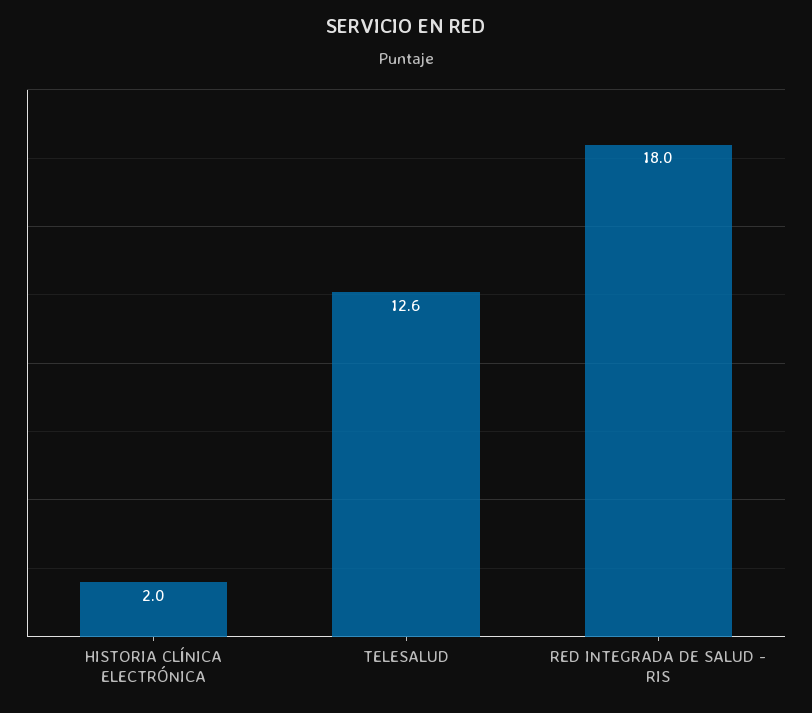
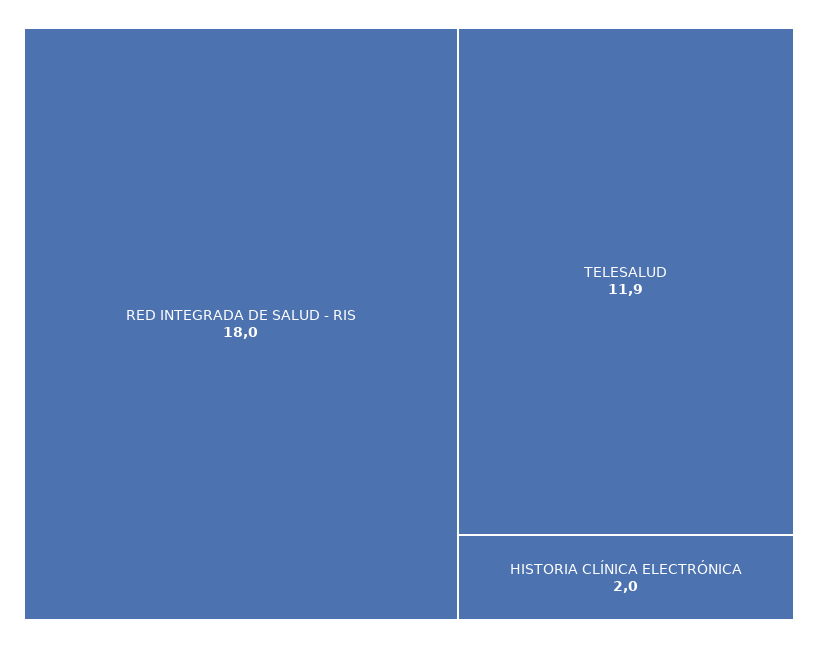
  {
    "HISTORIA CLÍNICA ELECTRÓNICA": 2,
-   "TELESALUD": 12.6,
+   "TELESALUD": 11.9,
    "RED INTEGRADA DE SALUD - RIS": 18
  }

